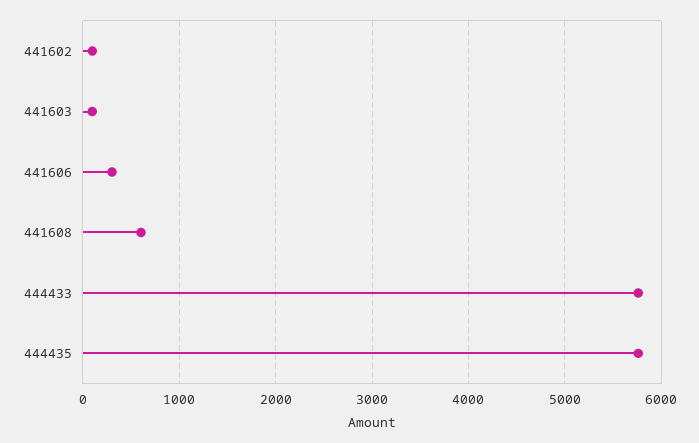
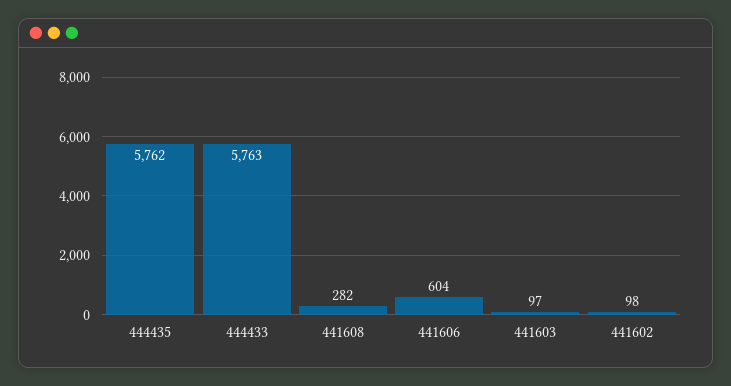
  {
    "441602": 98,
    "441603": 97,
-   "441606": 300,
+   "441606": 604,
-   "441608": 600,
+   "441608": 282,
    "444433": 5763,
    "444435": 5762
  }

